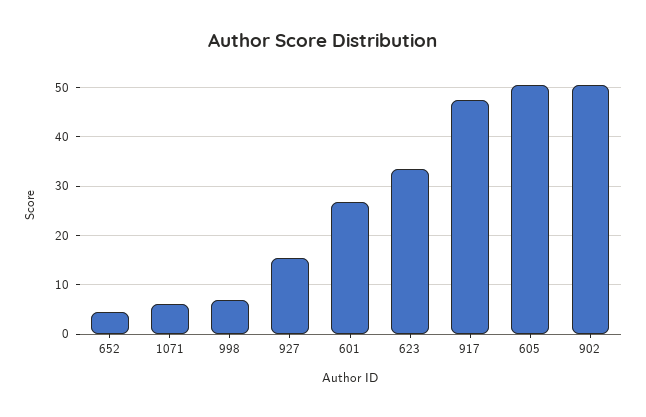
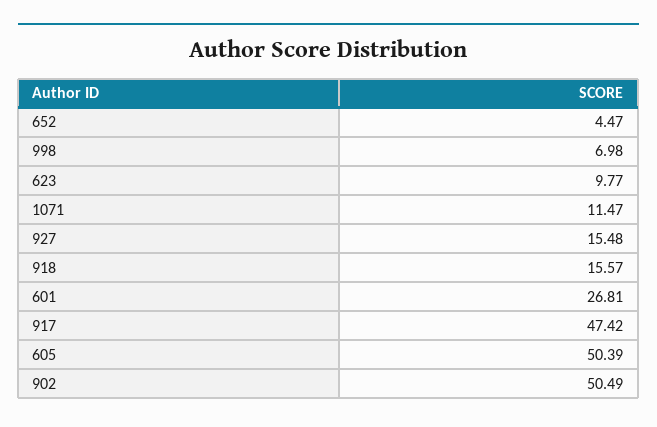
  {
    "652": 4.47,
-   "1071": 6,
+   "1071": 11.47,
    "998": 6.98,
    "927": 15.48,
    "601": 26.81,
-   "623": 34,
+   "623": 9.77,
    "917": 47.42,
    "605": 50.39,
-   "902": 50.49
+   "902": 50.49,
+   "918": 15.57
  }

